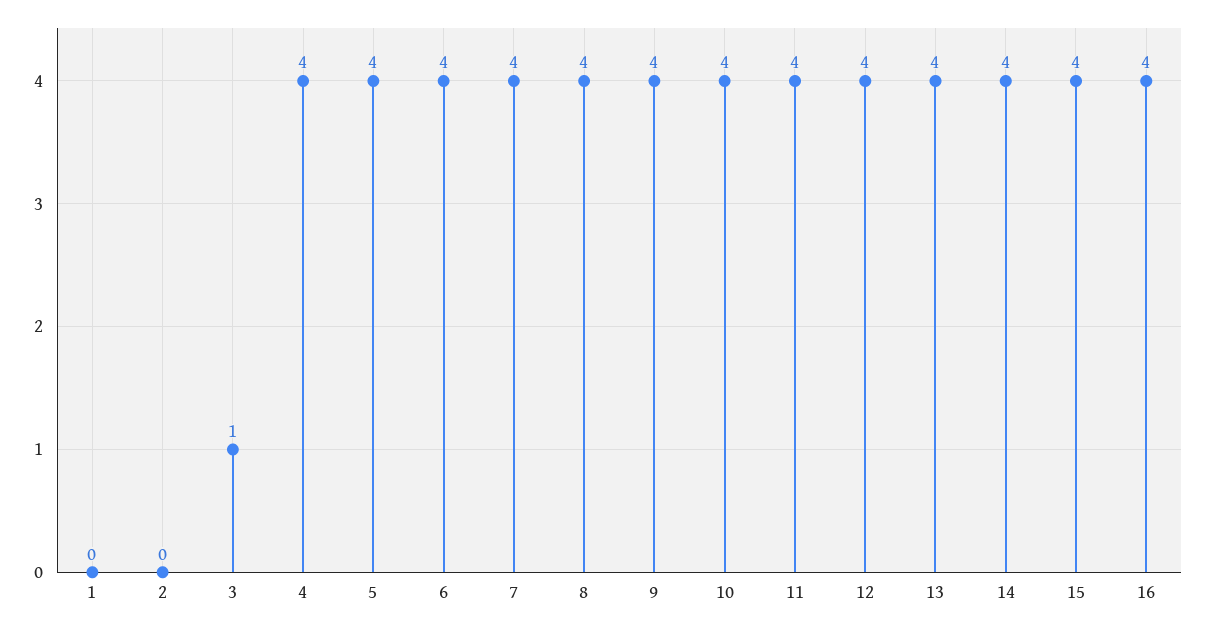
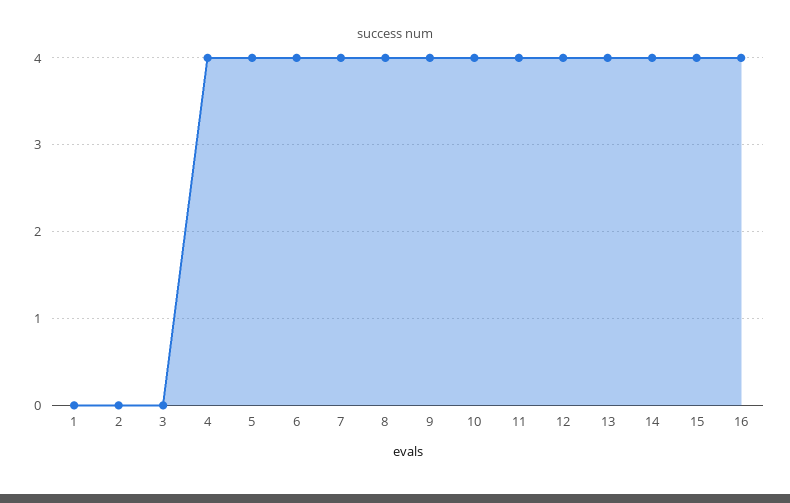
  {
    "1": 0,
    "2": 0,
-   "3": 1,
+   "3": 0,
    "4": 4,
    "5": 4,
    "6": 4,
    "7": 4,
    "8": 4,
    "9": 4,
    "10": 4,
    "11": 4,
    "12": 4,
    "13": 4,
    "14": 4,
    "15": 4,
    "16": 4
  }

